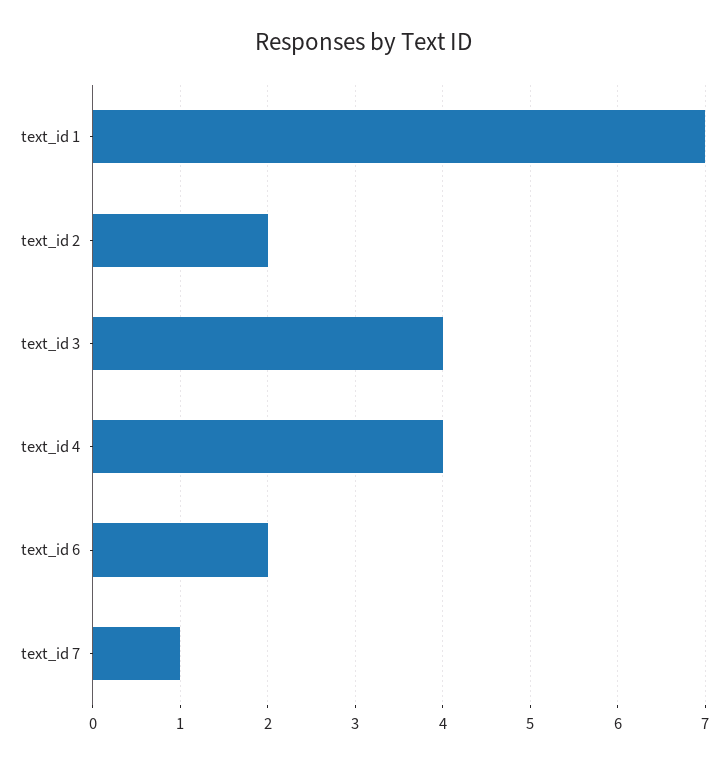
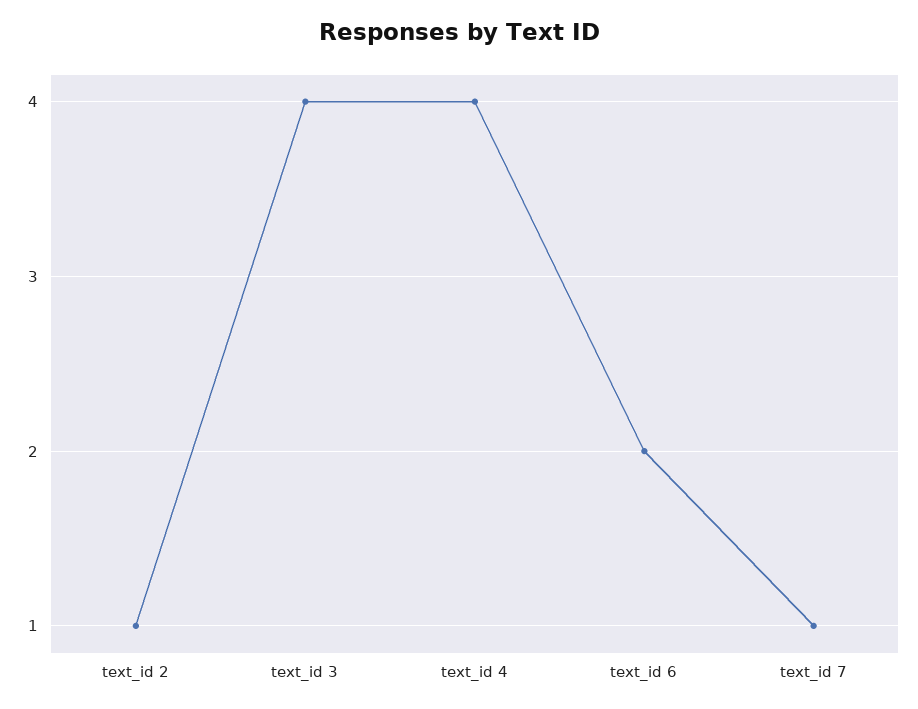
  {
-   "text_id 1": 7,
-   "text_id 2": 2,
+   "text_id 2": 1,
    "text_id 3": 4,
    "text_id 4": 4,
    "text_id 6": 2,
    "text_id 7": 1
  }

